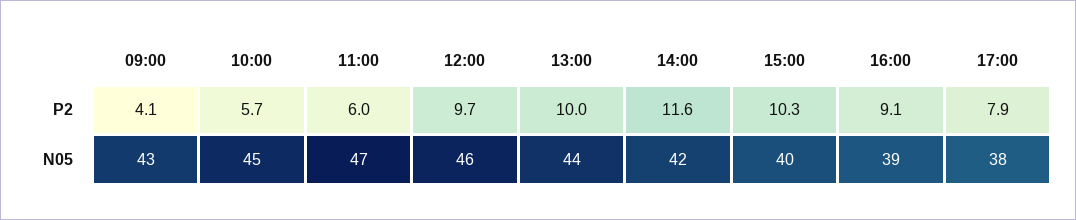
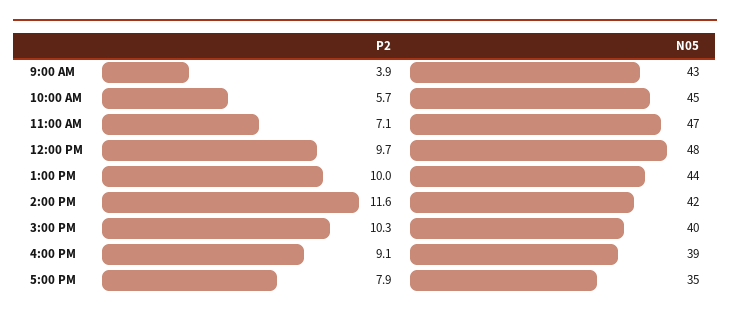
  {
    "09:00": {
-     "P2": 4.1,
+     "P2": 3.9,
      "N05": 43
    },
    "10:00": {
      "P2": 5.7,
      "N05": 45
    },
    "11:00": {
-     "P2": 6,
+     "P2": 7.1,
      "N05": 47
    },
    "12:00": {
      "P2": 9.7,
-     "N05": 46
+     "N05": 48
    },
    "13:00": {
      "P2": 10,
      "N05": 44
    },
    "14:00": {
      "P2": 11.6,
      "N05": 42
    },
    "15:00": {
      "P2": 10.3,
      "N05": 40
    },
    "16:00": {
      "P2": 9.1,
      "N05": 39
    },
    "17:00": {
      "P2": 7.9,
-     "N05": 38
+     "N05": 35
    }
  }

